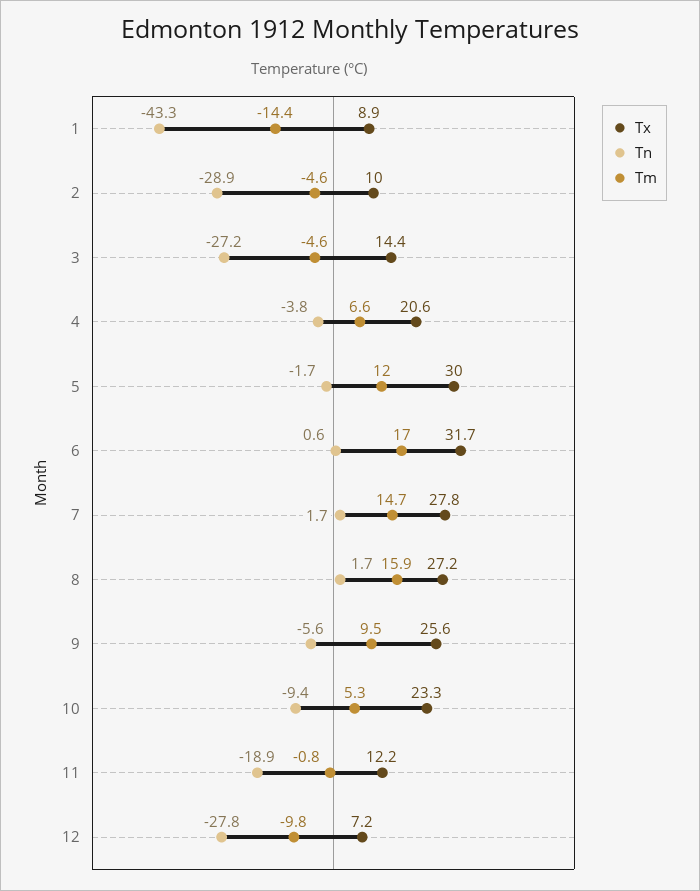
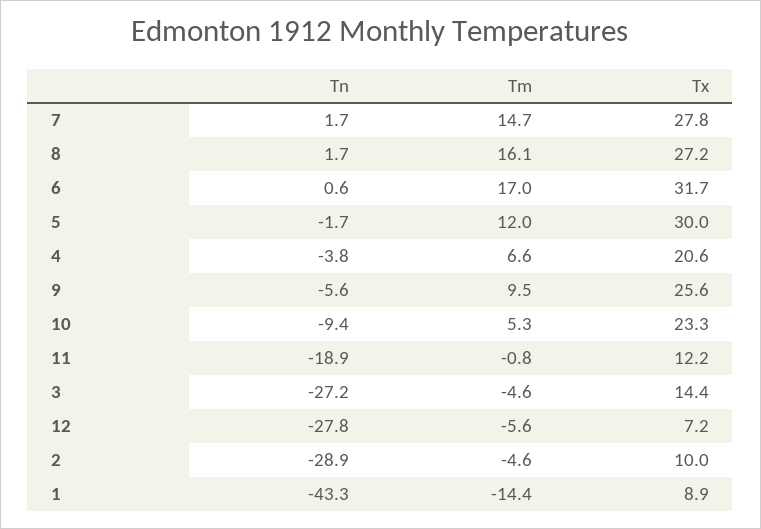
  {
    "Tx": {
      "1": 8.9,
      "2": 10,
      "3": 14.4,
      "4": 20.6,
      "5": 30,
      "6": 31.7,
      "7": 27.8,
      "8": 27.2,
      "9": 25.6,
      "10": 23.3,
      "11": 12.2,
      "12": 7.2
    },
    "Tn": {
      "1": -43.3,
      "2": -28.9,
      "3": -27.2,
      "4": -3.8,
      "5": -1.7,
      "6": 0.6,
      "7": 1.7,
      "8": 1.7,
      "9": -5.6,
      "10": -9.4,
      "11": -18.9,
      "12": -27.8
    },
    "Tm": {
      "1": -14.4,
      "2": -4.6,
      "3": -4.6,
      "4": 6.6,
      "5": 12,
      "6": 17,
      "7": 14.7,
-     "8": 15.9,
+     "8": 16.1,
      "9": 9.5,
      "10": 5.3,
      "11": -0.8,
-     "12": -9.8
+     "12": -5.6
    }
  }

